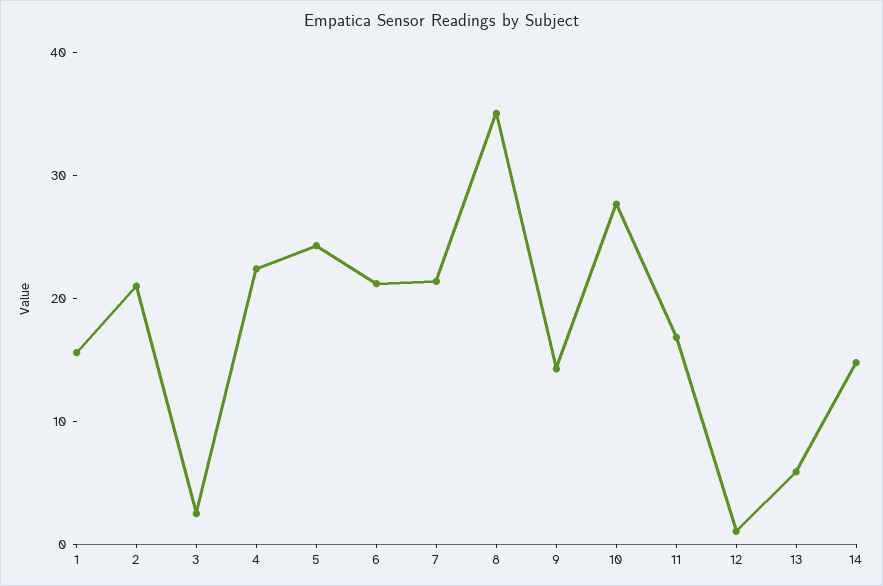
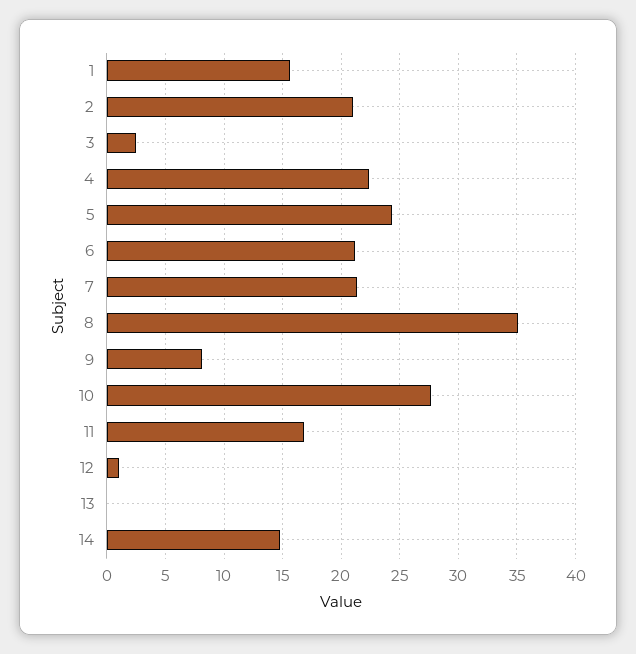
  {
    "1": 16,
    "2": 21,
    "3": 3,
    "4": 22,
    "5": 24,
    "6": 21,
    "7": 21,
    "8": 35,
-   "9": 14,
+   "9": 8,
    "10": 28,
    "11": 17,
    "12": 1,
-   "13": 6,
+   "13": 0,
    "14": 15
  }

